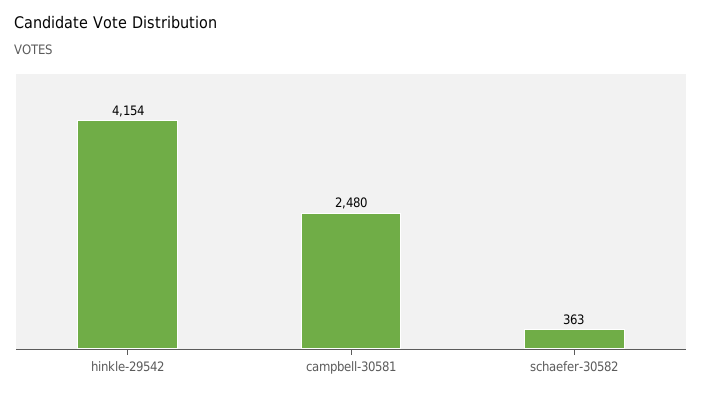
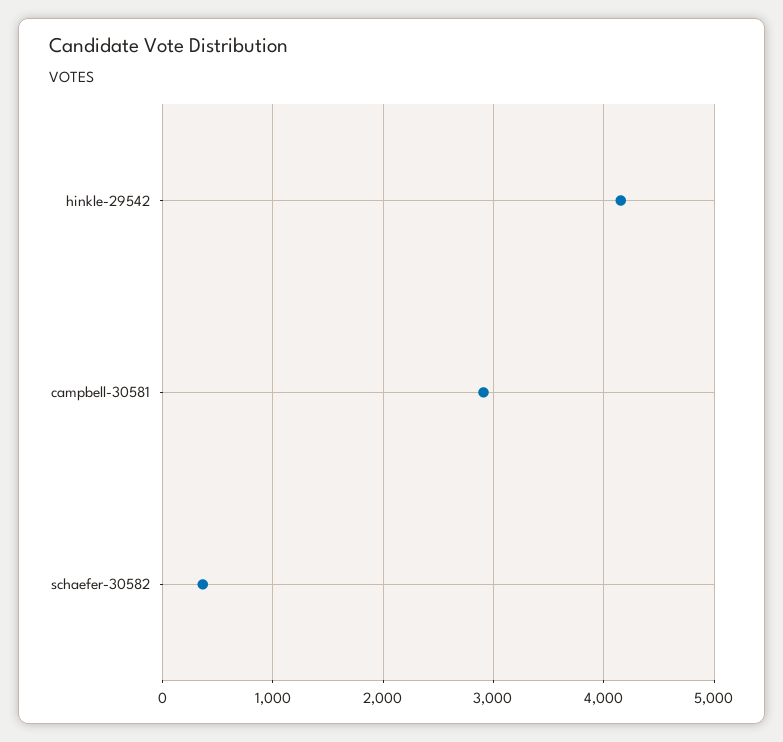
  {
    "hinkle-29542": 4154,
-   "campbell-30581": 2480,
+   "campbell-30581": 2900,
    "schaefer-30582": 363
  }

